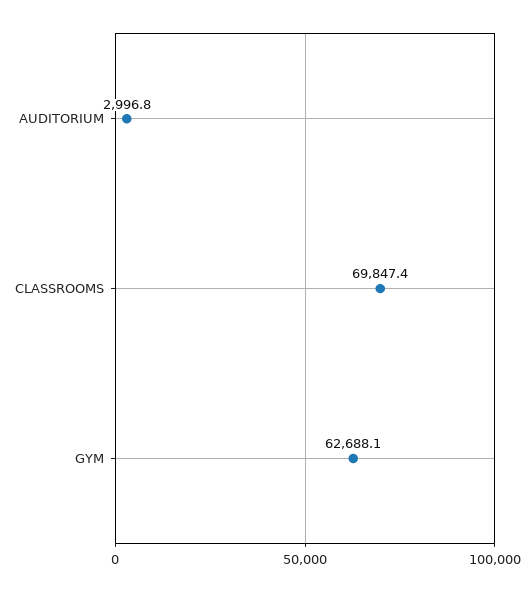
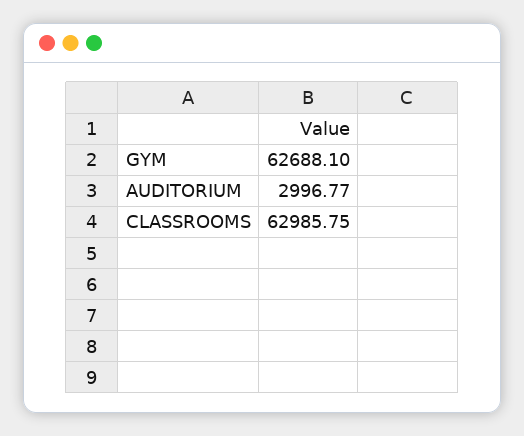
  {
    "AUDITORIUM": 2996.77,
-   "CLASSROOMS": 69847.4,
+   "CLASSROOMS": 62985.75,
    "GYM": 62688.1
  }

